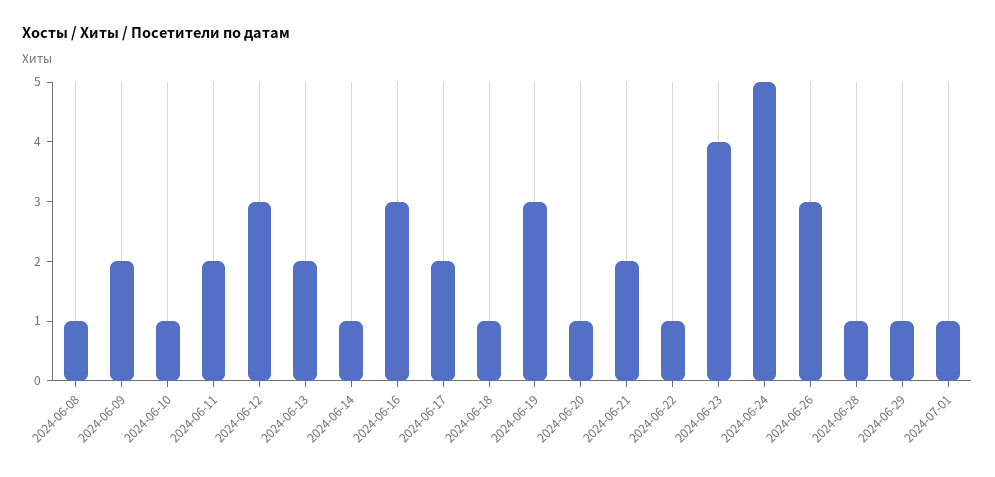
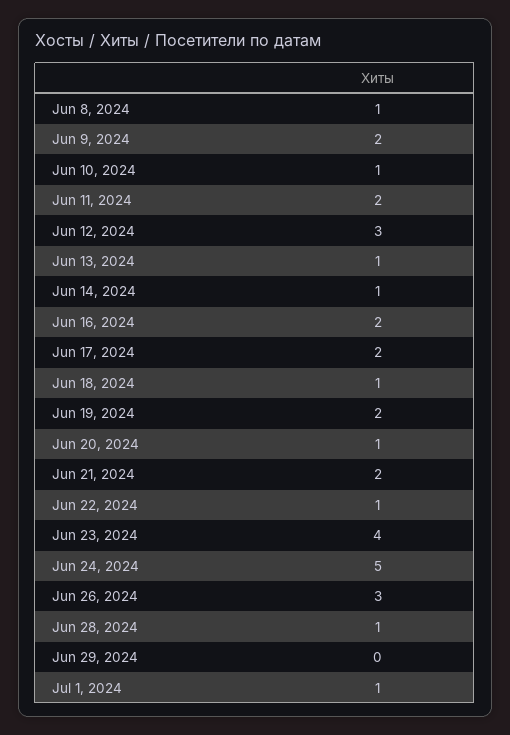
  {
    "2024-06-08": 1,
    "2024-06-09": 2,
    "2024-06-10": 1,
    "2024-06-11": 2,
    "2024-06-12": 3,
-   "2024-06-13": 2,
+   "2024-06-13": 1,
    "2024-06-14": 1,
-   "2024-06-16": 3,
+   "2024-06-16": 2,
    "2024-06-17": 2,
    "2024-06-18": 1,
-   "2024-06-19": 3,
+   "2024-06-19": 2,
    "2024-06-20": 1,
    "2024-06-21": 2,
    "2024-06-22": 1,
    "2024-06-23": 4,
    "2024-06-24": 5,
    "2024-06-26": 3,
    "2024-06-28": 1,
-   "2024-06-29": 1,
+   "2024-06-29": 0,
    "2024-07-01": 1
  }

